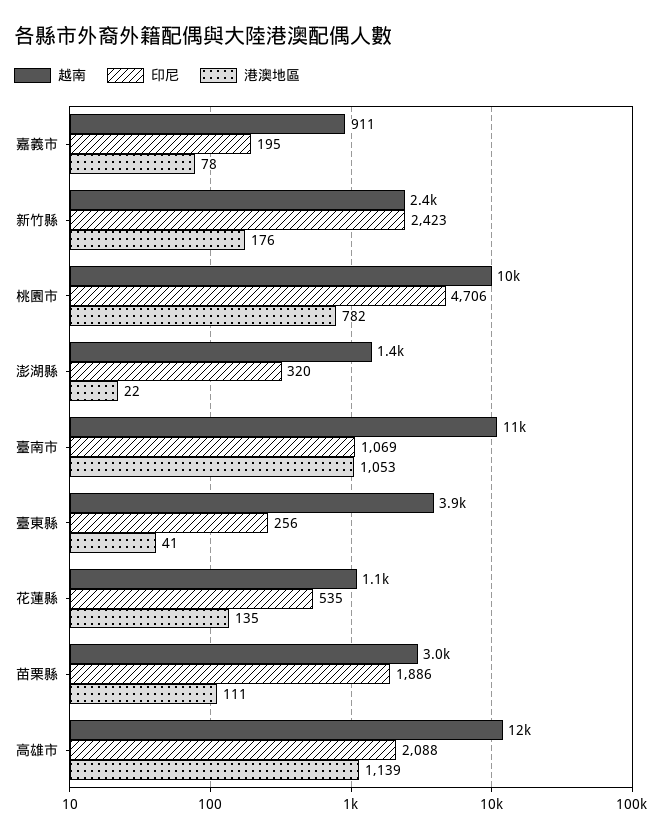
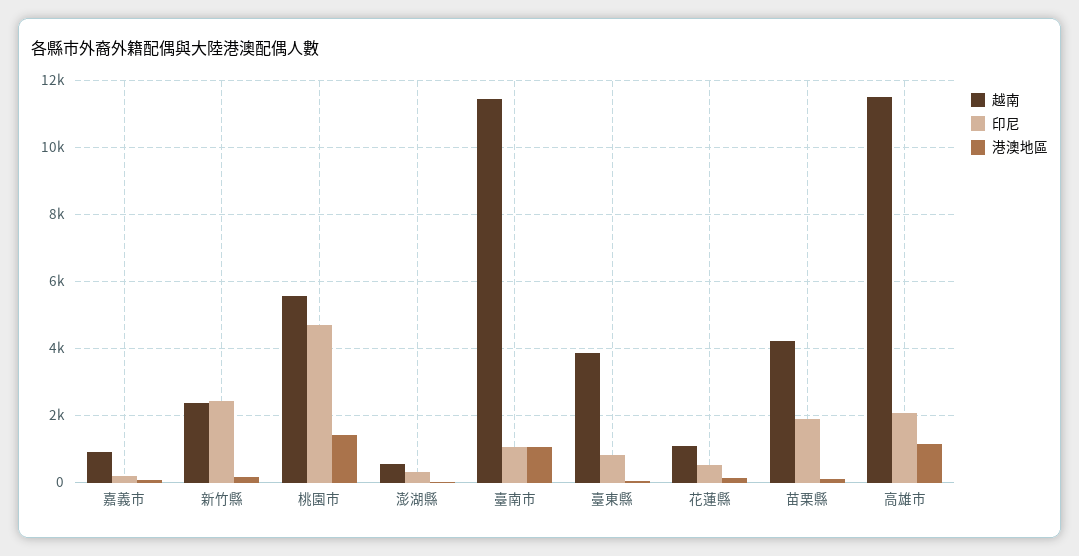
  {
    "越南": {
      "嘉義市": 911,
      "新竹縣": 2400,
-     "桃園市": 10000,
+     "桃園市": 5600,
-     "澎湖縣": 1400,
+     "澎湖縣": 600,
      "臺南市": 11000,
      "臺東縣": 3900,
      "花蓮縣": 1100,
-     "苗栗縣": 3000,
+     "苗栗縣": 4200,
      "高雄市": 12000
    },
    "印尼": {
      "嘉義市": 195,
      "新竹縣": 2423,
      "桃園市": 4706,
      "澎湖縣": 320,
      "臺南市": 1069,
-     "臺東縣": 256,
+     "臺東縣": 800,
      "花蓮縣": 535,
      "苗栗縣": 1886,
      "高雄市": 2088
    },
    "港澳地區": {
      "嘉義市": 78,
      "新竹縣": 176,
-     "桃園市": 782,
+     "桃園市": 1400,
      "澎湖縣": 22,
      "臺南市": 1053,
      "臺東縣": 41,
      "花蓮縣": 135,
      "苗栗縣": 111,
      "高雄市": 1139
    }
  }

